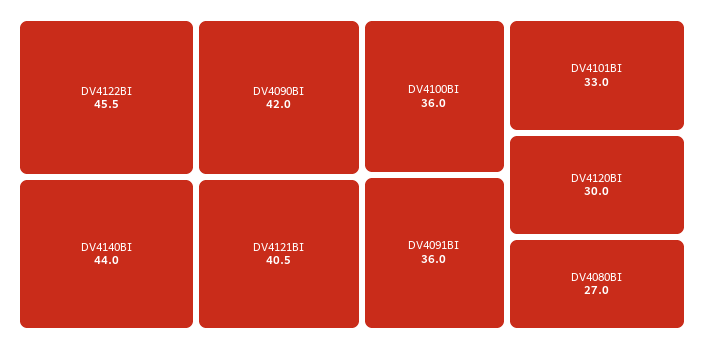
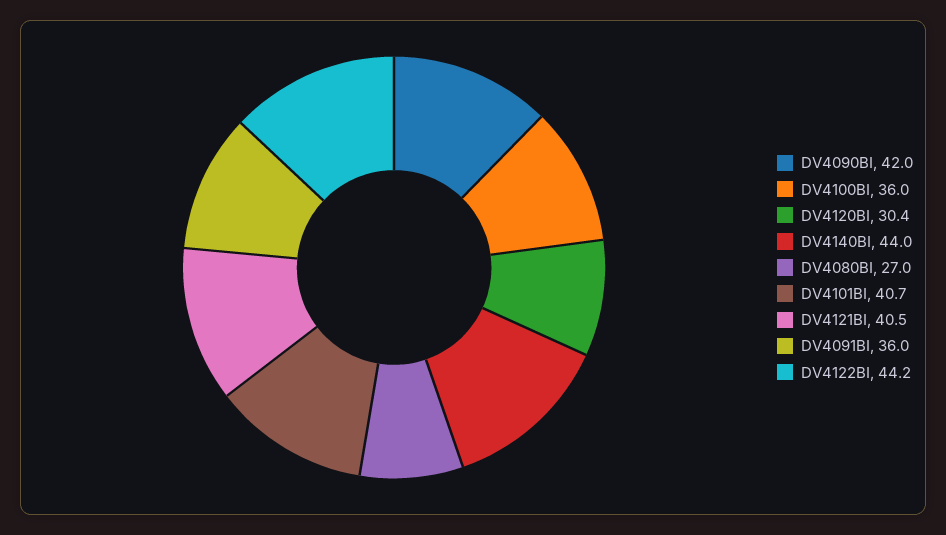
  {
-   "DV4122BI": 45.5,
+   "DV4122BI": 44.2,
    "DV4140BI": 44,
    "DV4090BI": 42,
    "DV4121BI": 40.5,
    "DV4100BI": 36,
    "DV4091BI": 36,
-   "DV4101BI": 33,
+   "DV4101BI": 40.7,
-   "DV4120BI": 30,
+   "DV4120BI": 30.4,
    "DV4080BI": 27
  }

